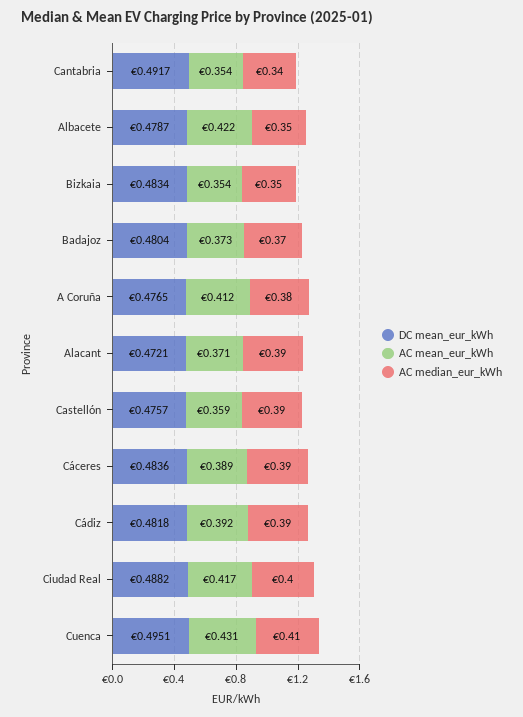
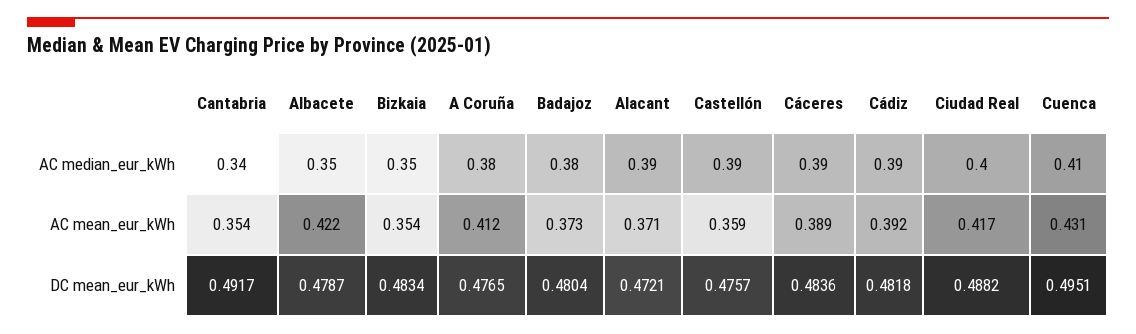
  {
    "DC mean_eur_kWh": {
      "Cantabria": 0.4917,
      "Albacete": 0.4787,
      "Bizkaia": 0.4834,
      "Badajoz": 0.4804,
      "A Coruña": 0.4765,
      "Alacant": 0.4721,
      "Castellón": 0.4757,
      "Cáceres": 0.4836,
      "Cádiz": 0.4818,
      "Ciudad Real": 0.4882,
      "Cuenca": 0.4951
    },
    "AC mean_eur_kWh": {
      "Cantabria": 0.354,
      "Albacete": 0.422,
      "Bizkaia": 0.354,
      "Badajoz": 0.373,
      "A Coruña": 0.412,
      "Alacant": 0.371,
      "Castellón": 0.359,
      "Cáceres": 0.389,
      "Cádiz": 0.392,
      "Ciudad Real": 0.417,
      "Cuenca": 0.431
    },
    "AC median_eur_kWh": {
      "Cantabria": 0.34,
      "Albacete": 0.35,
      "Bizkaia": 0.35,
-     "Badajoz": 0.37,
+     "Badajoz": 0.38,
      "A Coruña": 0.38,
      "Alacant": 0.39,
      "Castellón": 0.39,
      "Cáceres": 0.39,
      "Cádiz": 0.39,
      "Ciudad Real": 0.4,
      "Cuenca": 0.41
    }
  }

